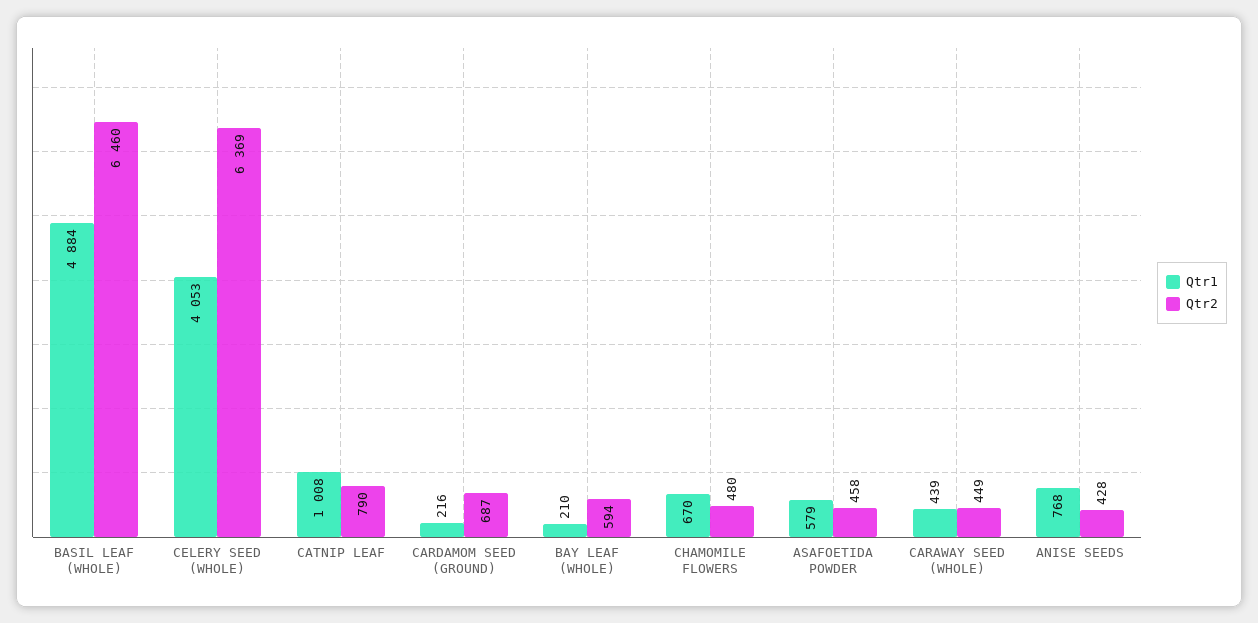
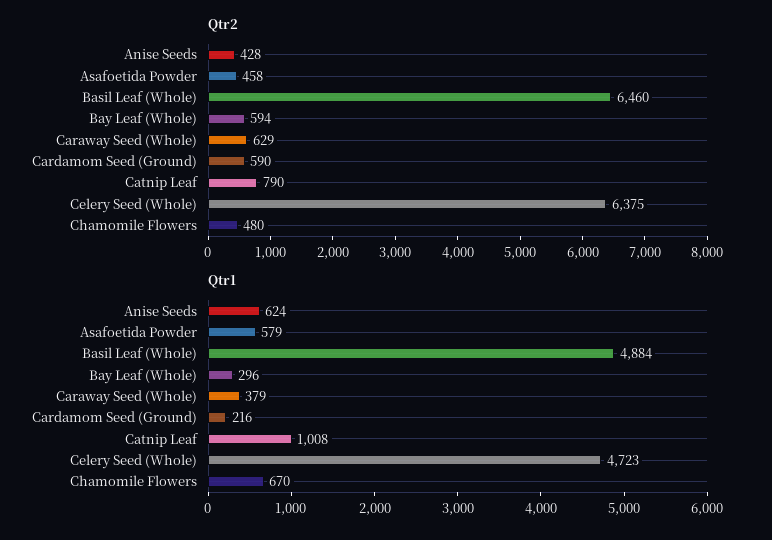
  {
    "Qtr1": {
      "BASIL LEAF (WHOLE)": 4884,
-     "CELERY SEED (WHOLE)": 4053,
+     "CELERY SEED (WHOLE)": 4723,
      "CATNIP LEAF": 1008,
      "CARDAMOM SEED (GROUND)": 216,
-     "BAY LEAF (WHOLE)": 210,
+     "BAY LEAF (WHOLE)": 296,
      "CHAMOMILE FLOWERS": 670,
      "ASAFOETIDA POWDER": 579,
-     "CARAWAY SEED (WHOLE)": 439,
+     "CARAWAY SEED (WHOLE)": 379,
-     "ANISE SEEDS": 768
+     "ANISE SEEDS": 624
    },
    "Qtr2": {
      "BASIL LEAF (WHOLE)": 6460,
-     "CELERY SEED (WHOLE)": 6369,
+     "CELERY SEED (WHOLE)": 6375,
      "CATNIP LEAF": 790,
-     "CARDAMOM SEED (GROUND)": 687,
+     "CARDAMOM SEED (GROUND)": 590,
      "BAY LEAF (WHOLE)": 594,
      "CHAMOMILE FLOWERS": 480,
      "ASAFOETIDA POWDER": 458,
-     "CARAWAY SEED (WHOLE)": 449,
+     "CARAWAY SEED (WHOLE)": 629,
      "ANISE SEEDS": 428
    }
  }

